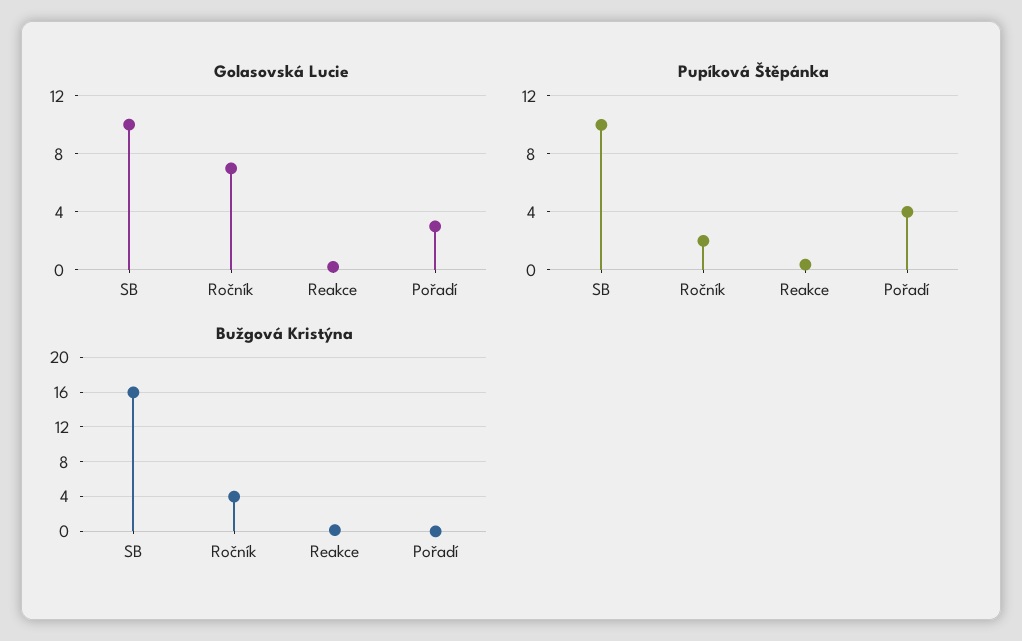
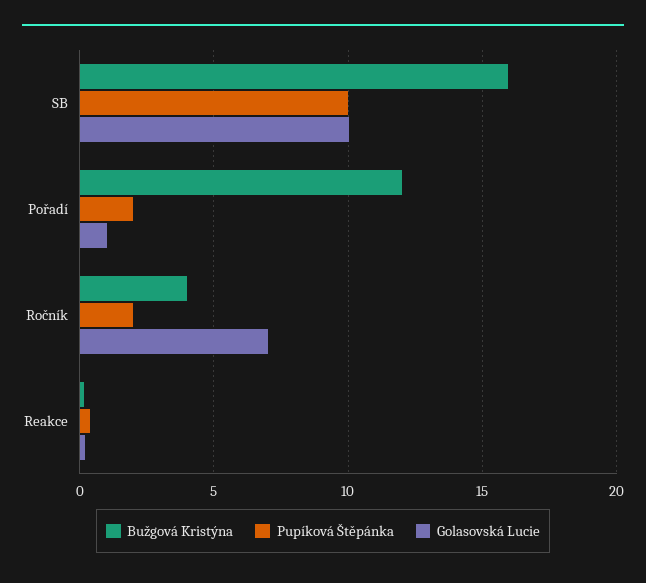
  {
    "Golasovská Lucie": {
      "SB": 10,
      "Ročník": 7,
      "Reakce": 0,
-     "Pořadí": 3
+     "Pořadí": 1
    },
    "Pupíková Štěpánka": {
      "SB": 10,
      "Ročník": 2,
      "Reakce": 0.5,
-     "Pořadí": 4
+     "Pořadí": 2
    },
    "Bužgová Kristýna": {
      "SB": 16,
      "Ročník": 4,
      "Reakce": 0,
-     "Pořadí": 0
+     "Pořadí": 12
    }
  }

